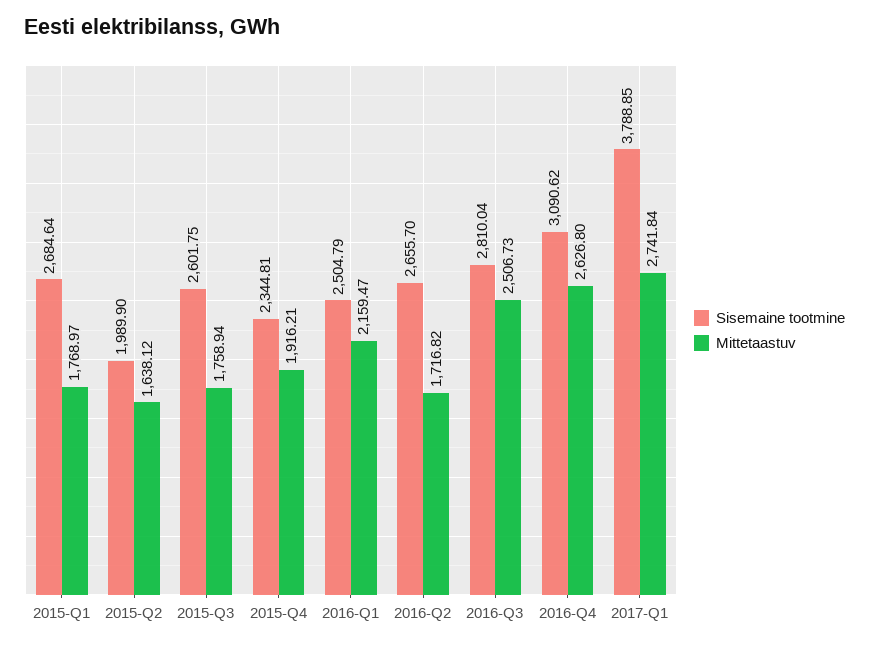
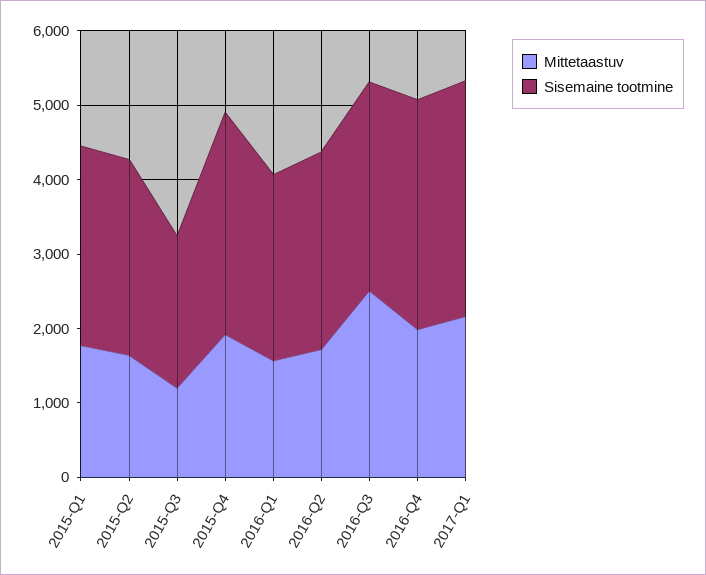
  {
    "Sisemaine tootmine": {
      "2015-Q1": 2684.64,
-     "2015-Q2": 1989.9,
+     "2015-Q2": 2600,
-     "2015-Q3": 2601.75,
+     "2015-Q3": 2000,
-     "2015-Q4": 2344.81,
+     "2015-Q4": 3000,
      "2016-Q1": 2504.79,
      "2016-Q2": 2655.7,
      "2016-Q3": 2810.04,
      "2016-Q4": 3090.62,
-     "2017-Q1": 3788.85
+     "2017-Q1": 3200
    },
    "Mittetaastuv": {
      "2015-Q1": 1768.97,
      "2015-Q2": 1638.12,
-     "2015-Q3": 1758.94,
+     "2015-Q3": 1200,
      "2015-Q4": 1916.21,
-     "2016-Q1": 2159.47,
+     "2016-Q1": 1600,
      "2016-Q2": 1716.82,
      "2016-Q3": 2506.73,
-     "2016-Q4": 2626.8,
+     "2016-Q4": 2000,
-     "2017-Q1": 2741.84
+     "2017-Q1": 2200
    }
  }

